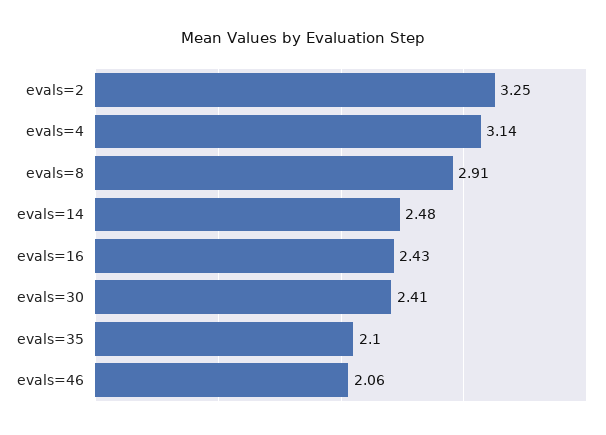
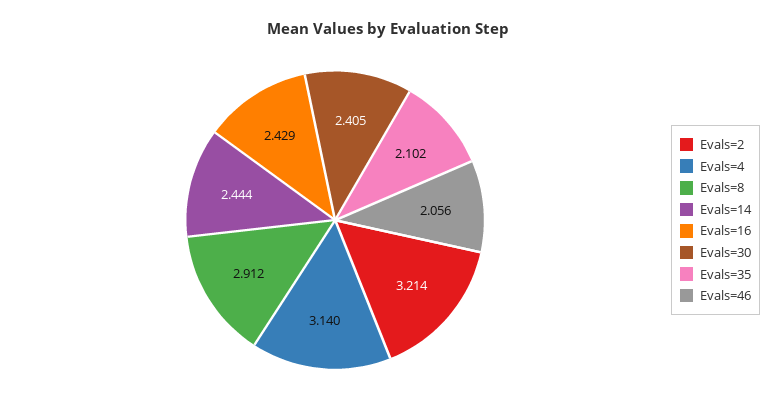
  {
-   "evals=2": 3.25,
+   "evals=2": 3.214,
    "evals=4": 3.14,
    "evals=8": 2.912,
-   "evals=14": 2.48,
+   "evals=14": 2.444,
    "evals=16": 2.429,
    "evals=30": 2.405,
    "evals=35": 2.102,
    "evals=46": 2.056
  }

